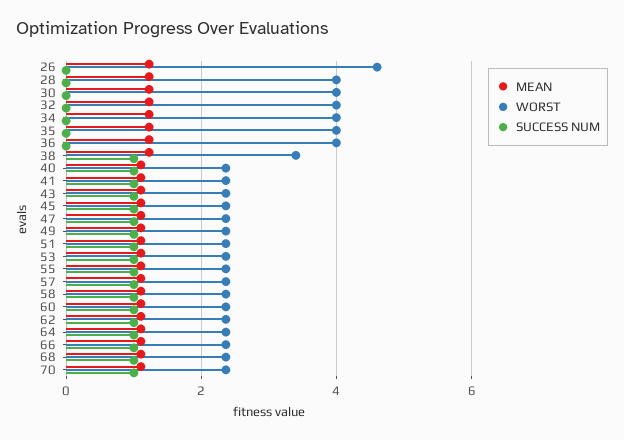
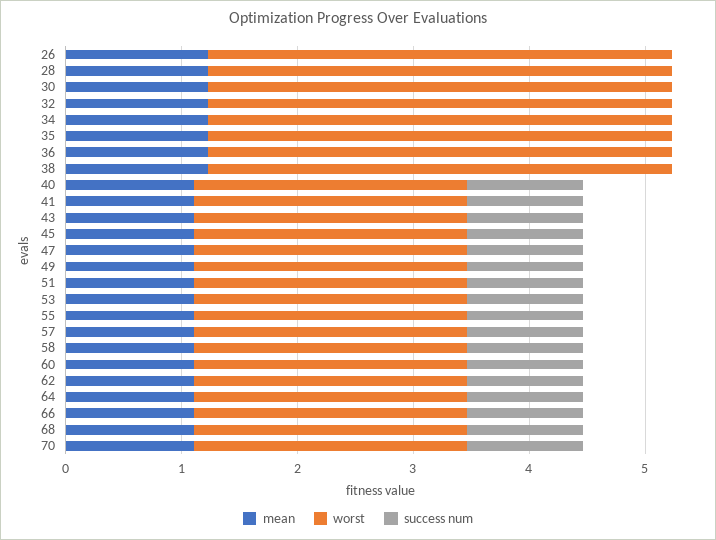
  {
    "MEAN": {
      "26": 1.2,
      "28": 1.2,
      "30": 1.2,
      "32": 1.2,
      "34": 1.2,
      "35": 1.2,
      "36": 1.2,
      "38": 1.2,
      "40": 1.2,
      "41": 1.2,
      "43": 1.2,
      "45": 1.2,
      "47": 1.2,
      "49": 1.2,
      "51": 1.2,
      "53": 1.2,
      "55": 1.2,
      "57": 1.2,
      "58": 1.2,
      "60": 1.2,
      "62": 1.2,
      "64": 1.2,
      "66": 1.2,
      "68": 1.2,
      "70": 1.2
    },
    "WORST": {
-     "26": 4.6,
+     "26": 4,
      "28": 4,
      "30": 4,
      "32": 4,
      "34": 4,
      "35": 4,
      "36": 4,
-     "38": 3.4,
+     "38": 4,
      "40": 2.4,
      "41": 2.4,
      "43": 2.4,
      "45": 2.4,
      "47": 2.4,
      "49": 2.4,
      "51": 2.4,
      "53": 2.4,
      "55": 2.4,
      "57": 2.4,
      "58": 2.4,
      "60": 2.4,
      "62": 2.4,
      "64": 2.4,
      "66": 2.4,
      "68": 2.4,
      "70": 2.4
    },
    "SUCCESS NUM": {
      "26": 0,
      "28": 0,
      "30": 0,
      "32": 0,
      "34": 0,
      "35": 0,
      "36": 0,
-     "38": 1,
+     "38": 0,
      "40": 1,
      "41": 1,
      "43": 1,
      "45": 1,
      "47": 1,
      "49": 1,
      "51": 1,
      "53": 1,
      "55": 1,
      "57": 1,
      "58": 1,
      "60": 1,
      "62": 1,
      "64": 1,
      "66": 1,
      "68": 1,
      "70": 1
    }
  }

